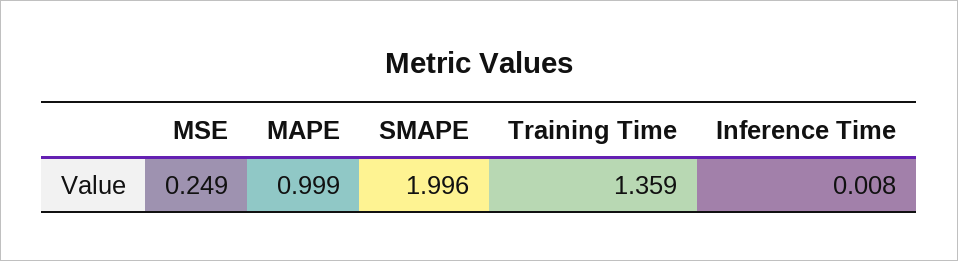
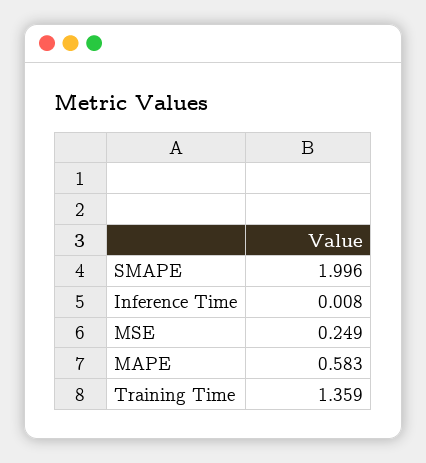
  {
    "MSE": 0.249,
-   "MAPE": 0.999,
+   "MAPE": 0.583,
    "SMAPE": 1.996,
    "Training Time": 1.359,
    "Inference Time": 0.008
  }

